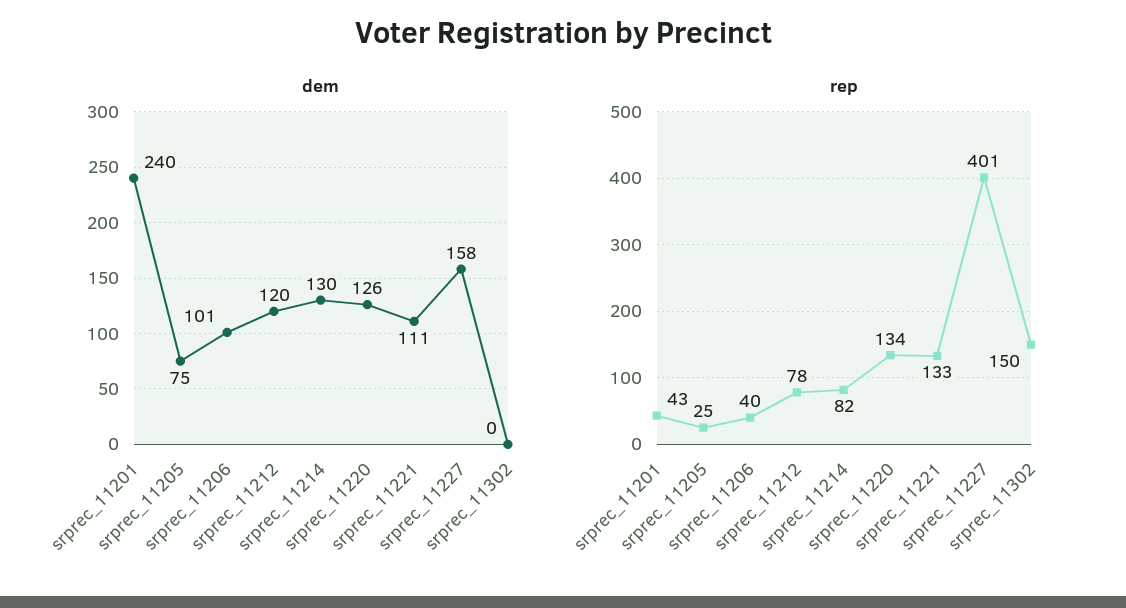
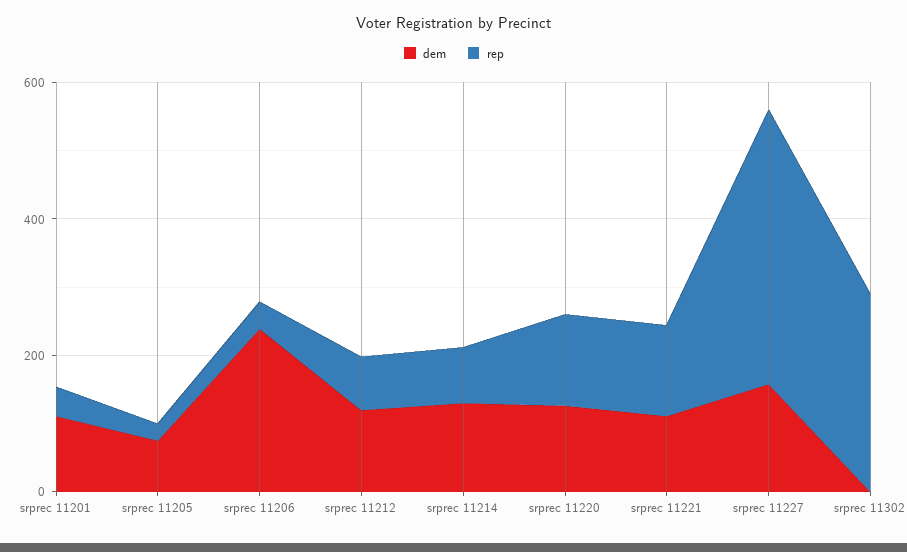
  {
    "dem": {
-     "srprec_11201": 240,
+     "srprec_11201": 100,
      "srprec_11205": 75,
-     "srprec_11206": 101,
+     "srprec_11206": 250,
      "srprec_11212": 120,
      "srprec_11214": 130,
      "srprec_11220": 126,
      "srprec_11221": 111,
      "srprec_11227": 158,
      "srprec_11302": 0
    },
    "rep": {
      "srprec_11201": 43,
      "srprec_11205": 25,
      "srprec_11206": 40,
      "srprec_11212": 78,
      "srprec_11214": 82,
      "srprec_11220": 134,
      "srprec_11221": 133,
      "srprec_11227": 401,
-     "srprec_11302": 150
+     "srprec_11302": 300
    }
  }

